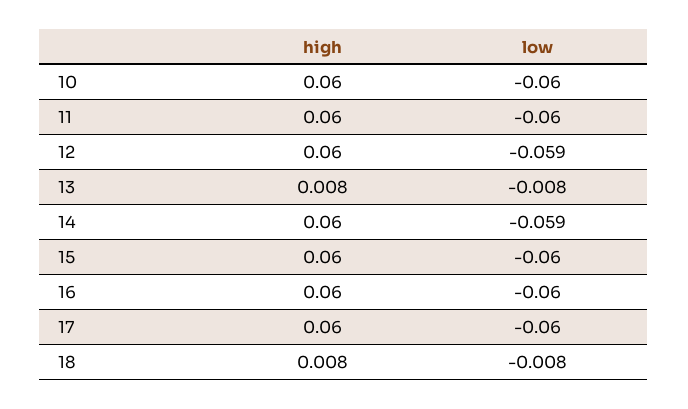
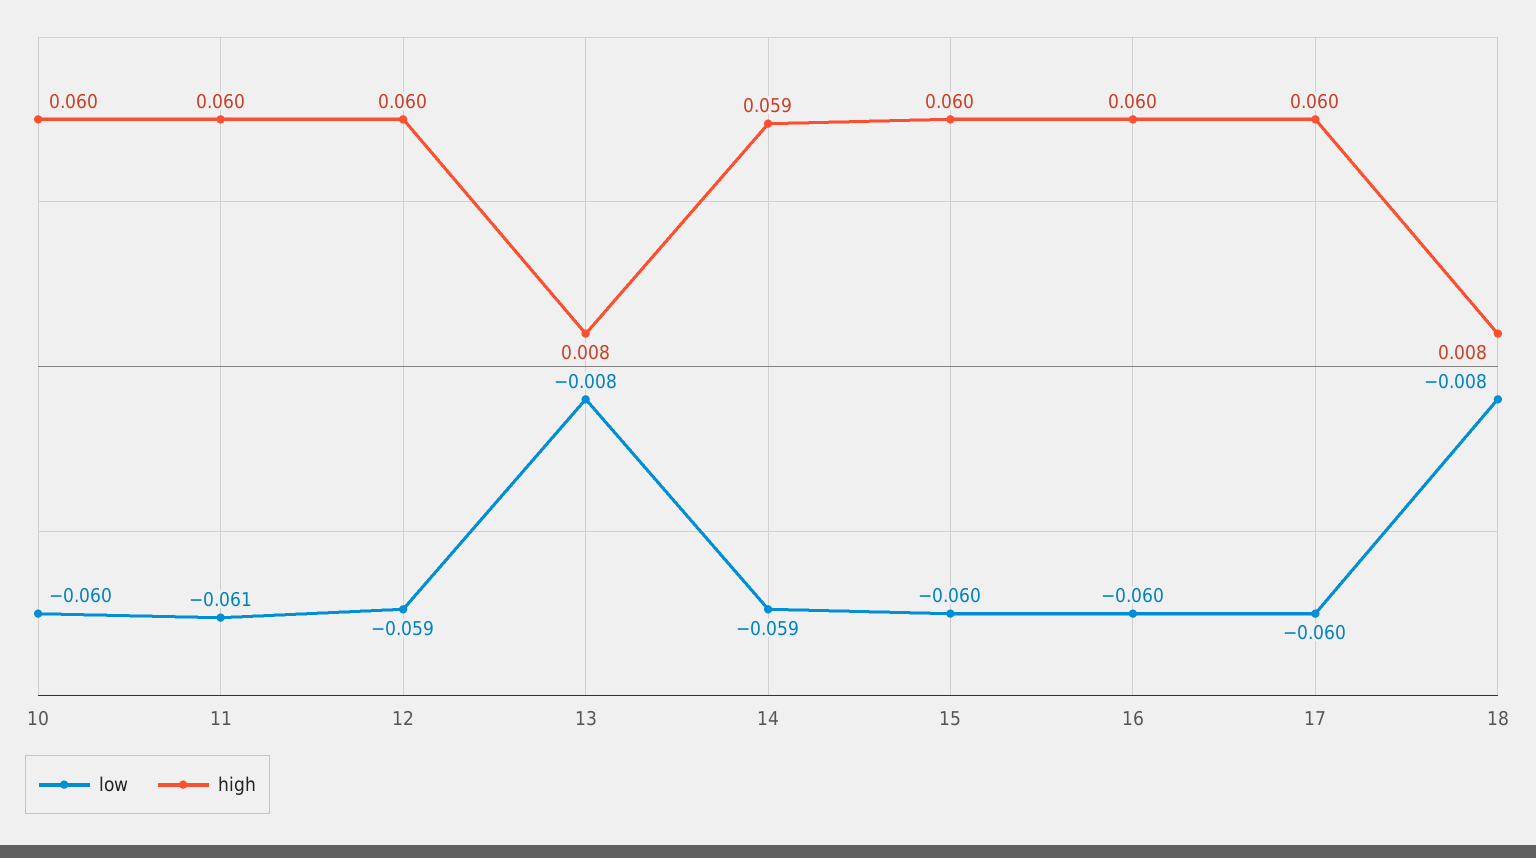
  {
    "high": {
      "10": 0.06,
      "11": 0.06,
      "12": 0.06,
      "13": 0.008,
-     "14": 0.06,
+     "14": 0.059,
      "15": 0.06,
      "16": 0.06,
      "17": 0.06,
      "18": 0.008
    },
    "low": {
      "10": -0.06,
-     "11": -0.06,
+     "11": -0.061,
      "12": -0.059,
      "13": -0.008,
      "14": -0.059,
      "15": -0.06,
      "16": -0.06,
      "17": -0.06,
      "18": -0.008
    }
  }

